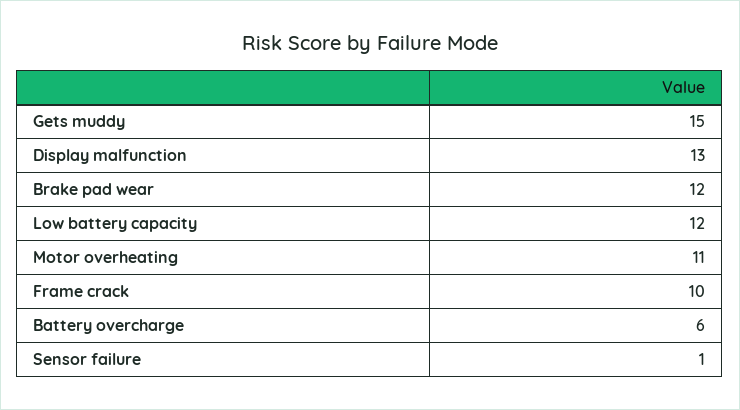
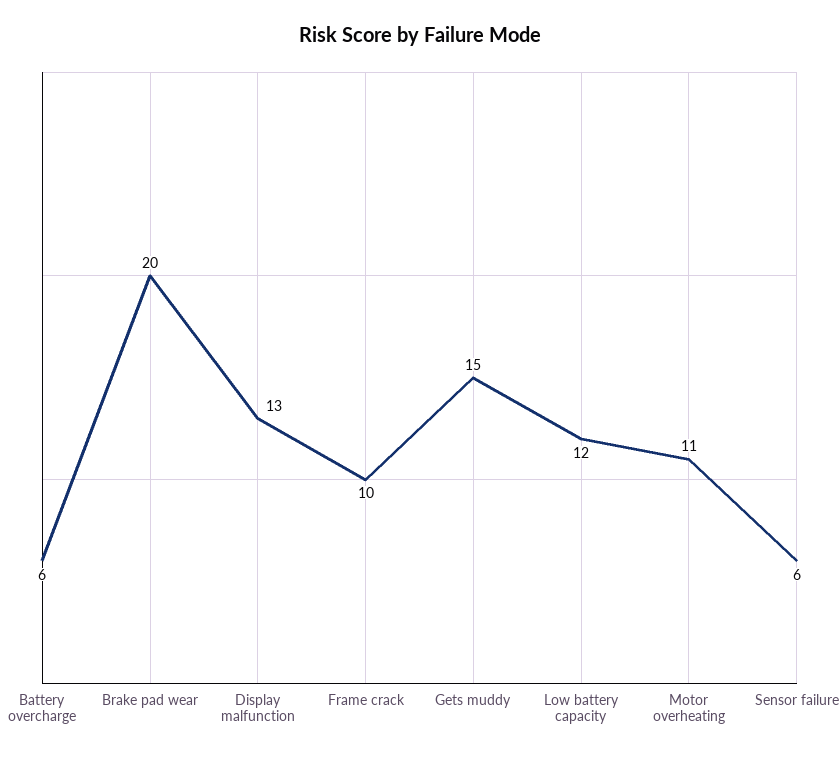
  {
    "Gets muddy": 15,
    "Display malfunction": 13,
-   "Brake pad wear": 12,
+   "Brake pad wear": 20,
    "Low battery capacity": 12,
    "Motor overheating": 11,
    "Frame crack": 10,
    "Battery overcharge": 6,
-   "Sensor failure": 1
+   "Sensor failure": 6
  }

